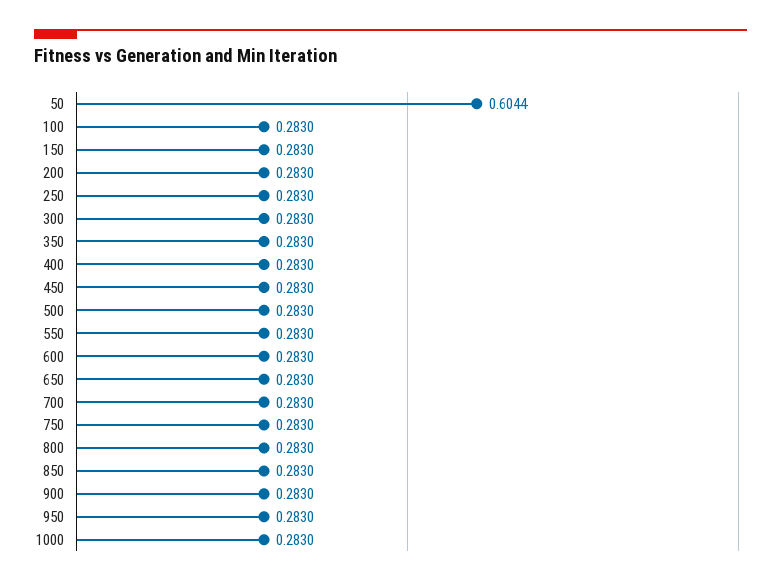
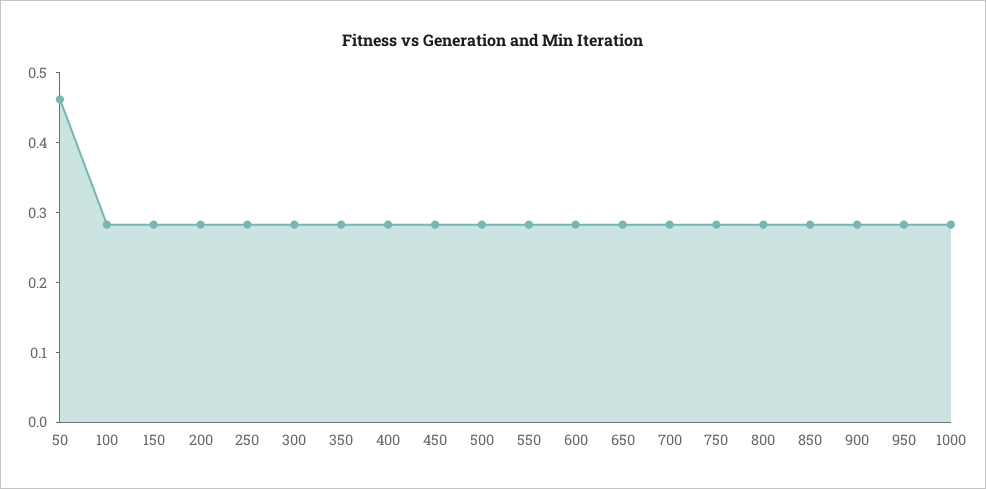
  {
-   "50": 0.6044,
+   "50": 0.46,
    "100": 0.283,
    "150": 0.283,
    "200": 0.283,
    "250": 0.283,
    "300": 0.283,
    "350": 0.283,
    "400": 0.283,
    "450": 0.283,
    "500": 0.283,
    "550": 0.283,
    "600": 0.283,
    "650": 0.283,
    "700": 0.283,
    "750": 0.283,
    "800": 0.283,
    "850": 0.283,
    "900": 0.283,
    "950": 0.283,
    "1000": 0.283
  }

